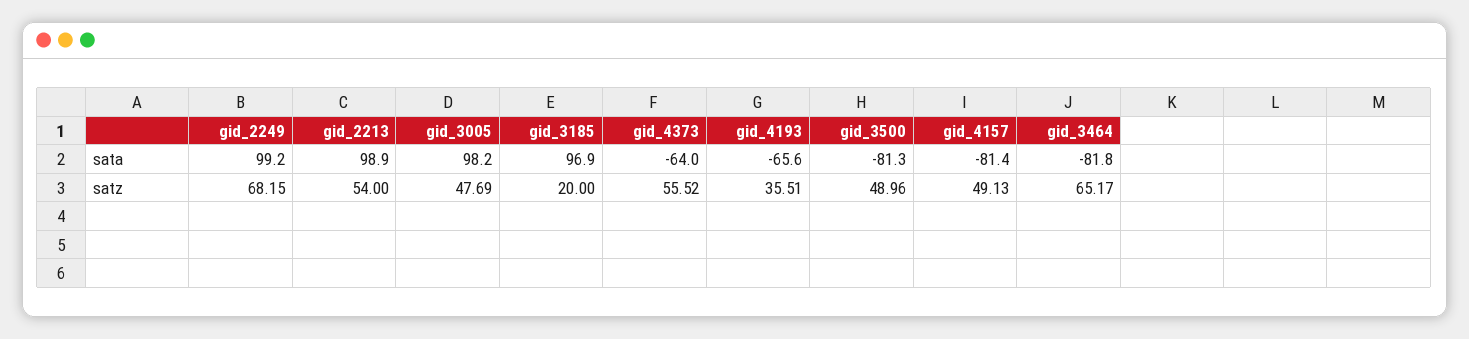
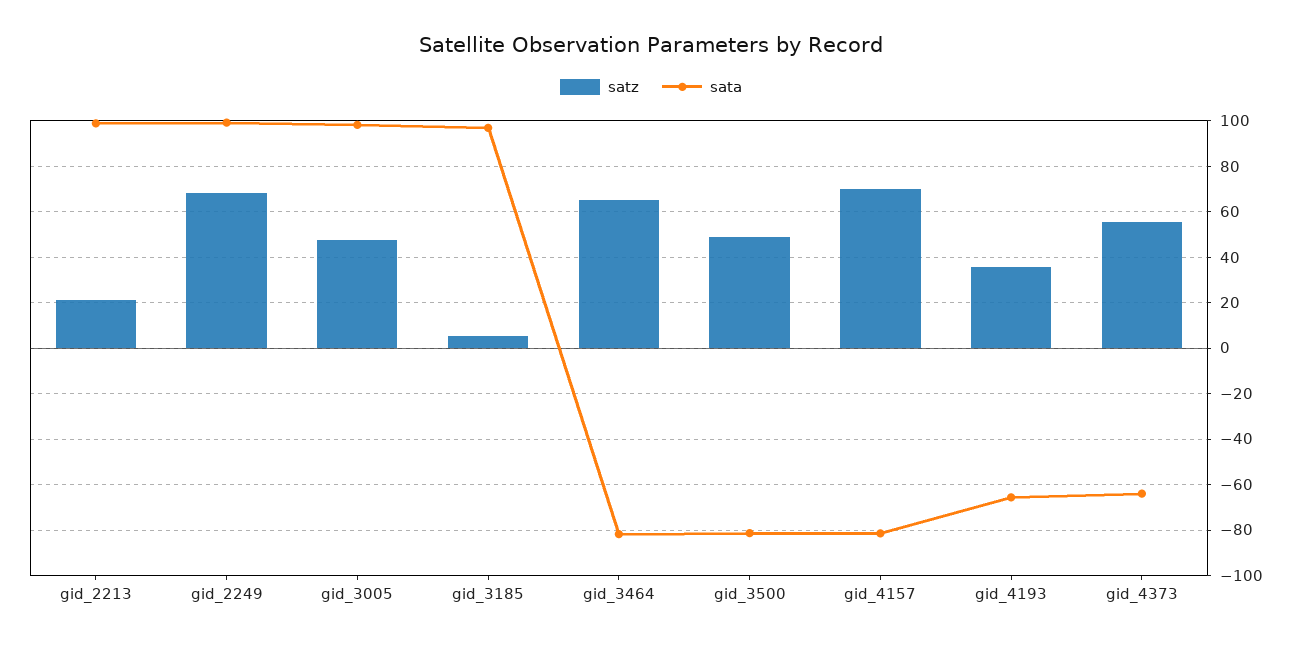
  {
    "sata": {
      "gid_2249": 99.2,
      "gid_2213": 98.9,
      "gid_3005": 98.2,
      "gid_3185": 96.9,
      "gid_4373": -64,
      "gid_4193": -65.6,
      "gid_3500": -81.3,
      "gid_4157": -81.4,
      "gid_3464": -81.8
    },
    "satz": {
      "gid_2249": 68.15,
-     "gid_2213": 54,
+     "gid_2213": 20,
      "gid_3005": 47.69,
-     "gid_3185": 20,
+     "gid_3185": 5,
      "gid_4373": 55.52,
      "gid_4193": 35.51,
      "gid_3500": 48.96,
-     "gid_4157": 49.13,
+     "gid_4157": 70,
      "gid_3464": 65.17
    }
  }

